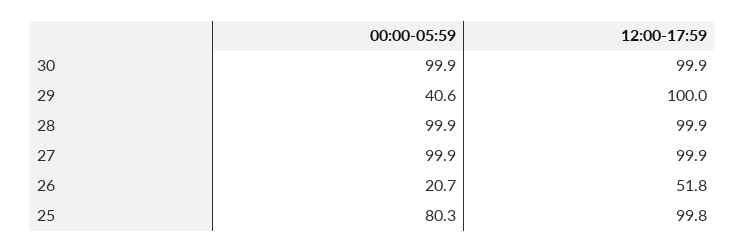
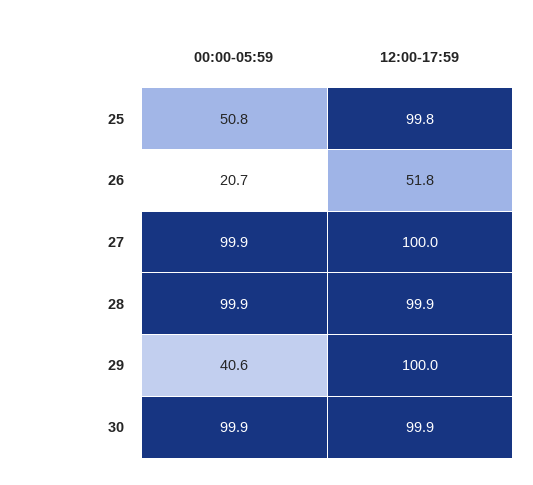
  {
    "00:00-05:59": {
      "30": 99.9,
      "29": 40.6,
      "28": 99.9,
      "27": 99.9,
      "26": 20.7,
-     "25": 80.3
+     "25": 50.8
    },
    "12:00-17:59": {
      "30": 99.9,
      "29": 100,
      "28": 99.9,
-     "27": 99.9,
+     "27": 100,
      "26": 51.8,
      "25": 99.8
    }
  }

